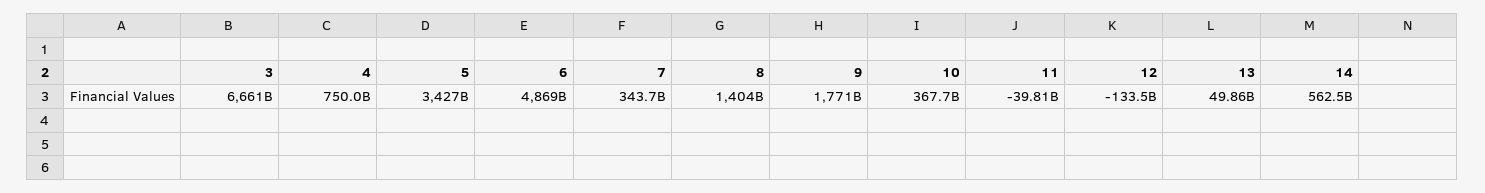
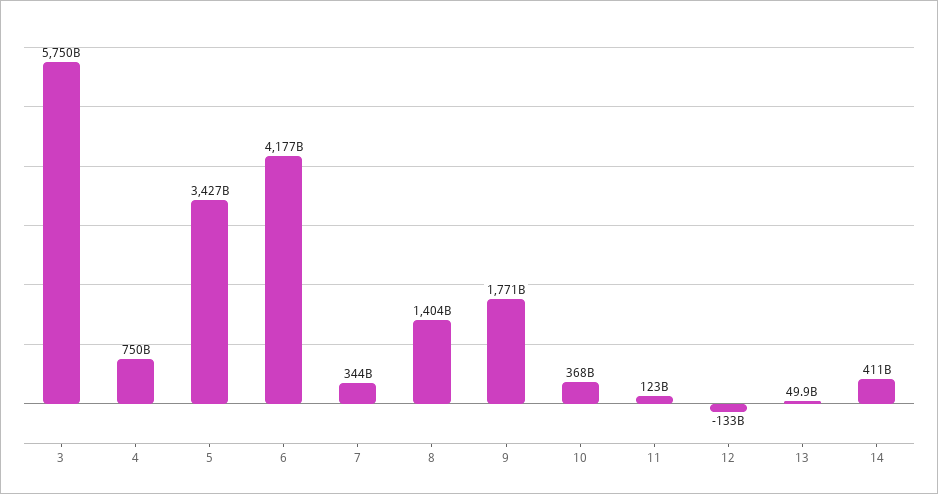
  {
-   "3": 6661000000000,
+   "3": 5750000000000,
    "4": 750000000000,
    "5": 3427000000000,
-   "6": 4869000000000,
+   "6": 4177000000000,
    "7": 343700000000,
    "8": 1404000000000,
    "9": 1771000000000,
    "10": 367700000000,
-   "11": -39810000000,
+   "11": 123000000000,
    "12": -133500000000,
    "13": 49860000000,
-   "14": 562500000000
+   "14": 411000000000
  }

